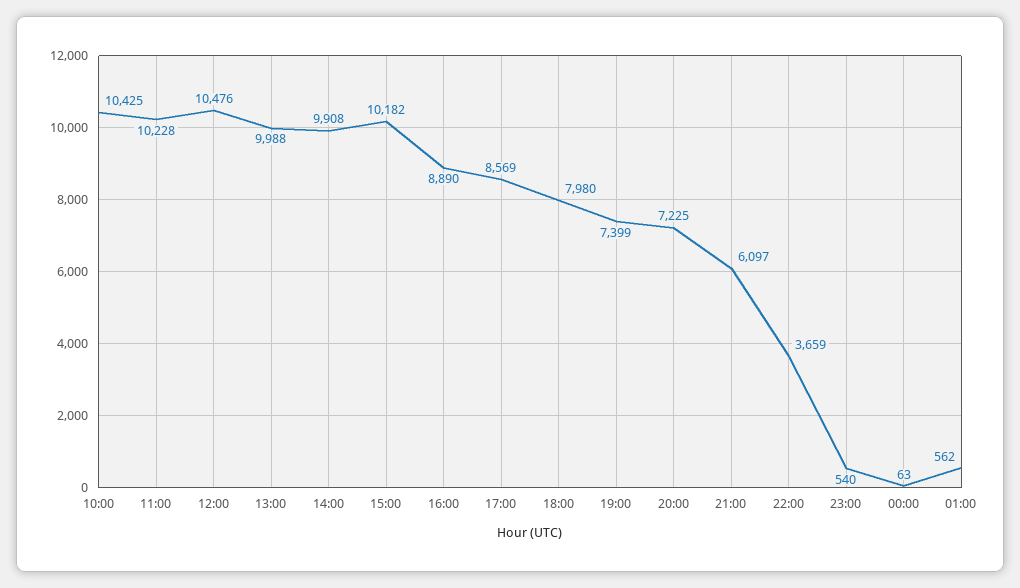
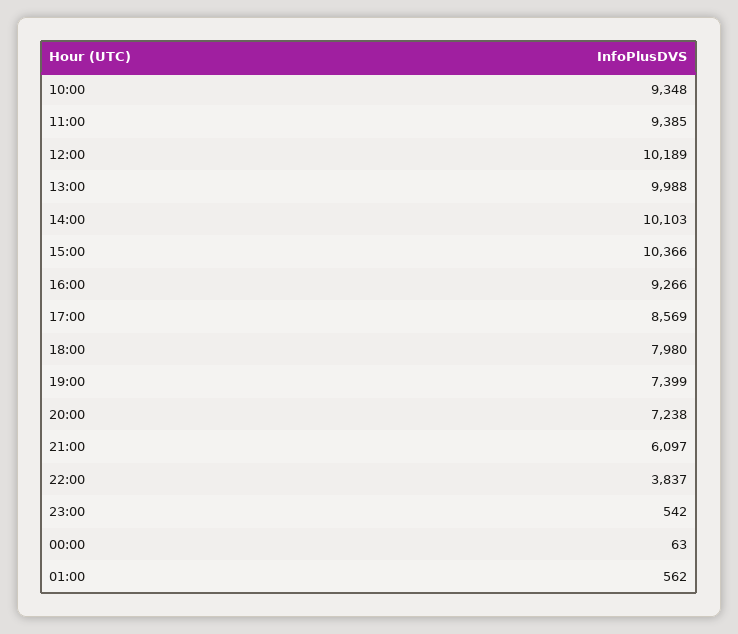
  {
-   "10:00": 10425,
+   "10:00": 9348,
-   "11:00": 10228,
+   "11:00": 9385,
-   "12:00": 10476,
+   "12:00": 10189,
    "13:00": 9988,
-   "14:00": 9908,
+   "14:00": 10103,
-   "15:00": 10182,
+   "15:00": 10366,
-   "16:00": 8890,
+   "16:00": 9266,
    "17:00": 8569,
    "18:00": 7980,
    "19:00": 7399,
-   "20:00": 7225,
+   "20:00": 7238,
    "21:00": 6097,
-   "22:00": 3659,
+   "22:00": 3837,
-   "23:00": 540,
+   "23:00": 542,
    "00:00": 63,
    "01:00": 562
  }

